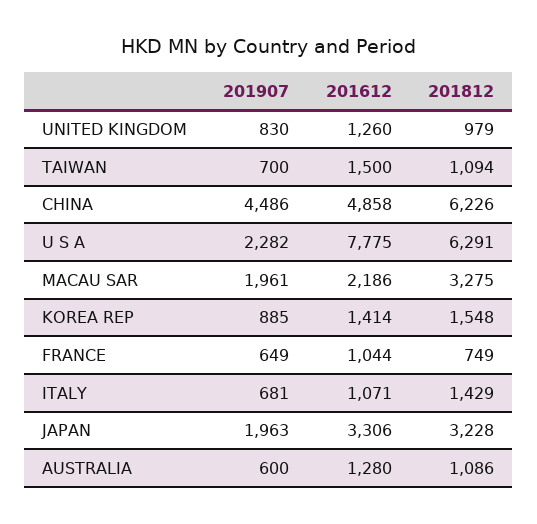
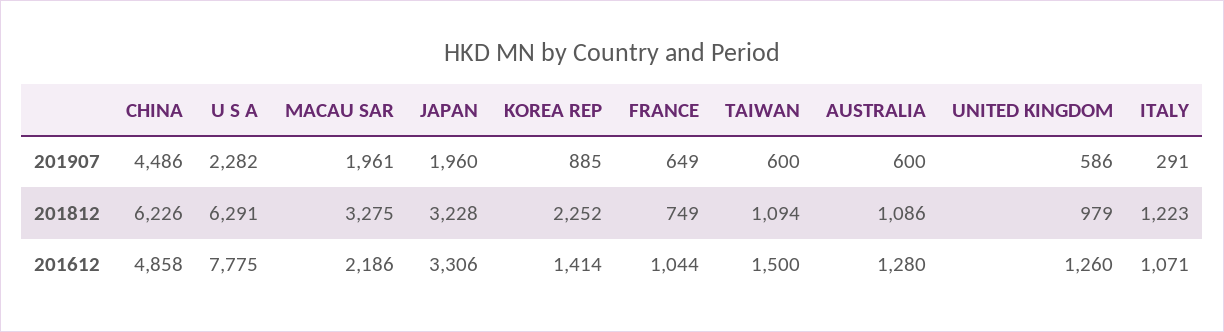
  {
    "201907": {
-     "UNITED KINGDOM": 830,
+     "UNITED KINGDOM": 586,
-     "TAIWAN": 700,
+     "TAIWAN": 600,
      "CHINA": 4486,
      "U S A": 2282,
      "MACAU SAR": 1961,
      "KOREA REP": 885,
      "FRANCE": 649,
-     "ITALY": 681,
+     "ITALY": 291,
-     "JAPAN": 1963,
+     "JAPAN": 1960,
      "AUSTRALIA": 600
    },
    "201612": {
      "UNITED KINGDOM": 1260,
      "TAIWAN": 1500,
      "CHINA": 4858,
      "U S A": 7775,
      "MACAU SAR": 2186,
      "KOREA REP": 1414,
      "FRANCE": 1044,
      "ITALY": 1071,
      "JAPAN": 3306,
      "AUSTRALIA": 1280
    },
    "201812": {
      "UNITED KINGDOM": 979,
      "TAIWAN": 1094,
      "CHINA": 6226,
      "U S A": 6291,
      "MACAU SAR": 3275,
-     "KOREA REP": 1548,
+     "KOREA REP": 2252,
      "FRANCE": 749,
-     "ITALY": 1429,
+     "ITALY": 1223,
      "JAPAN": 3228,
      "AUSTRALIA": 1086
    }
  }

